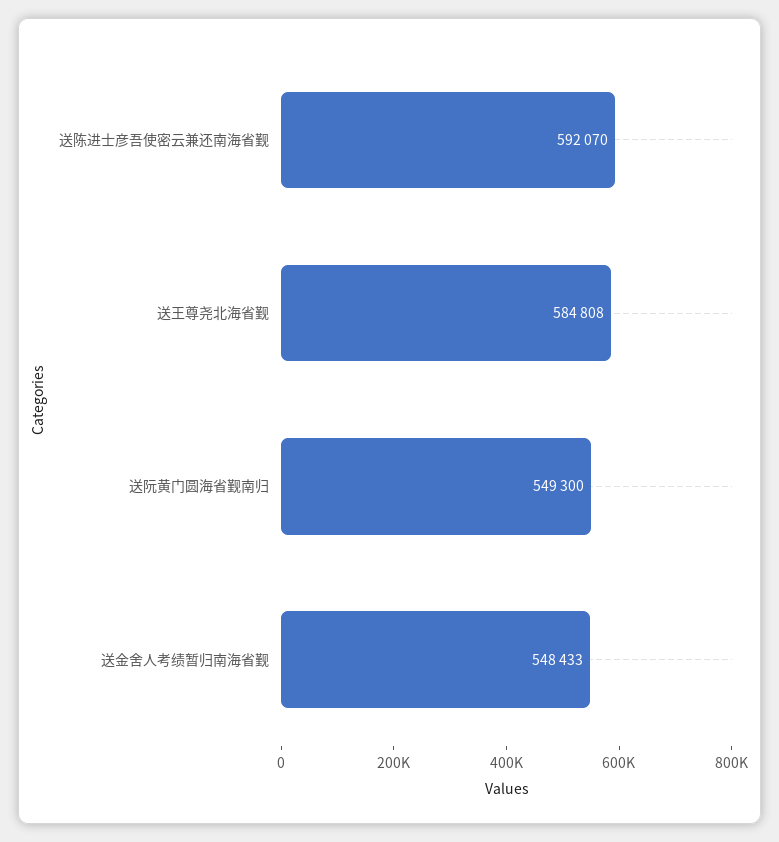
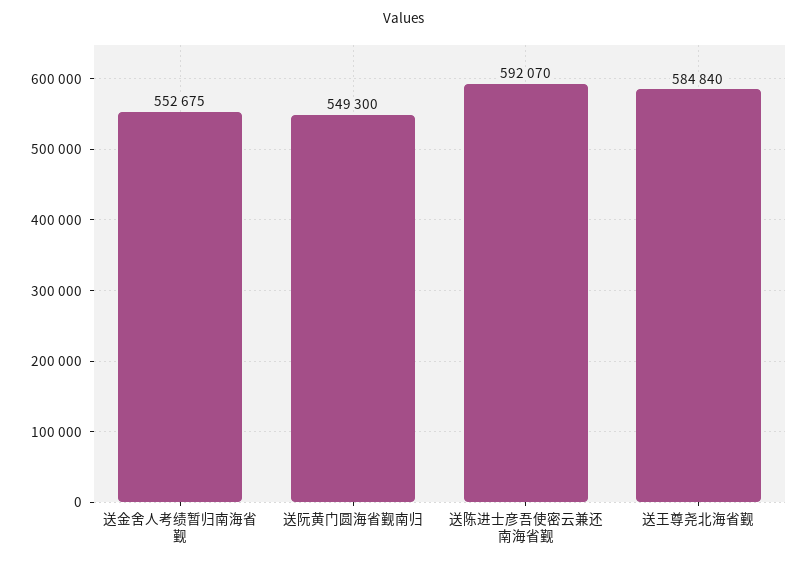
  {
    "送陈进士彦吾使密云兼还南海省觐": 592070,
-   "送王尊尧北海省觐": 584808,
+   "送王尊尧北海省觐": 584840,
    "送阮黄门圆海省觐南归": 549300,
-   "送金舍人考绩暂归南海省觐": 548433
+   "送金舍人考绩暂归南海省觐": 552675
  }

